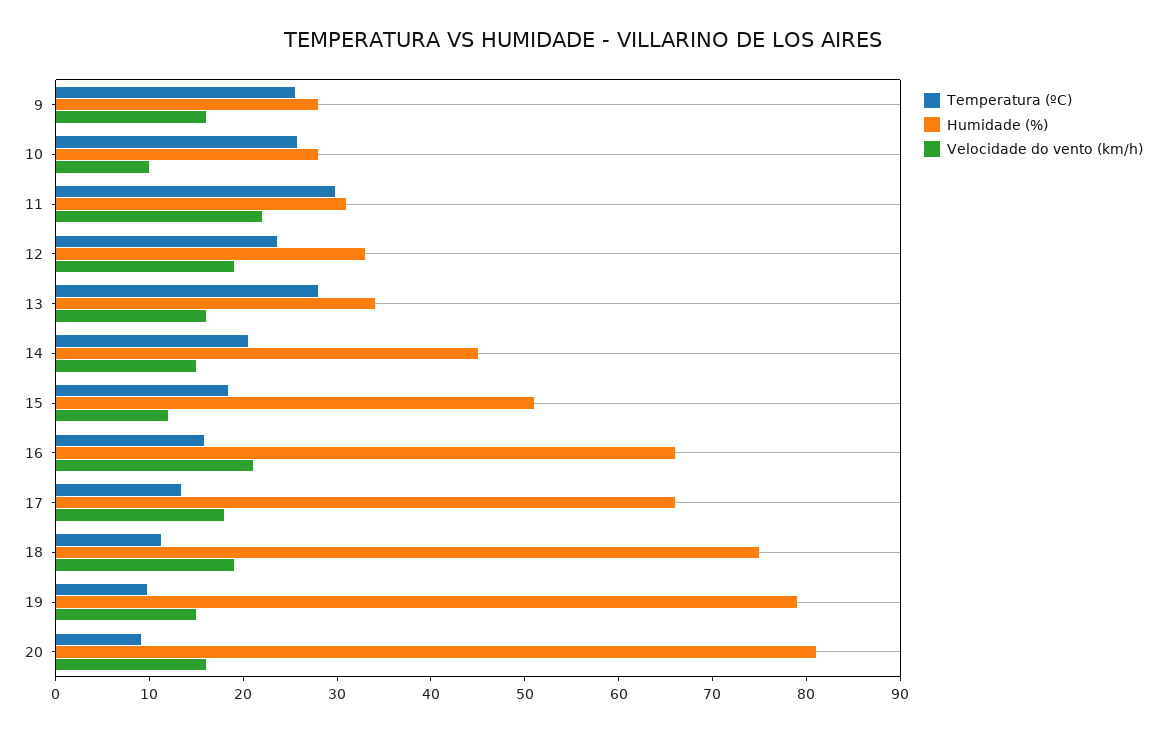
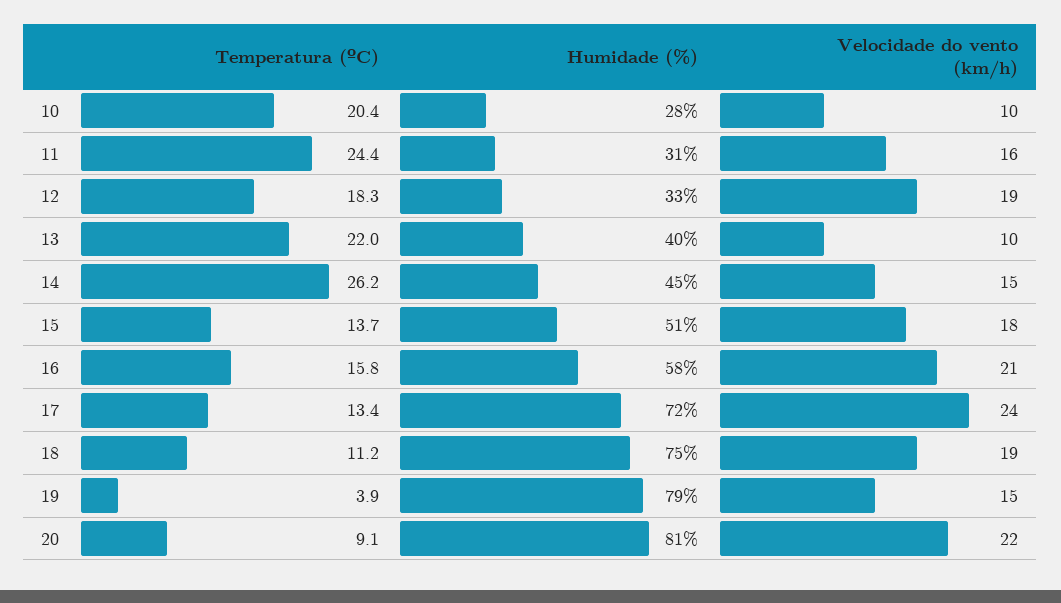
  {
    "Temperatura (ºC)": {
-     "9": 26,
-     "10": 26,
+     "10": 20.4,
-     "11": 30,
+     "11": 24.4,
-     "12": 24,
+     "12": 18.3,
-     "13": 28,
+     "13": 22,
-     "14": 20,
+     "14": 26.2,
-     "15": 18,
+     "15": 13.7,
      "16": 15.8,
      "17": 13.4,
      "18": 11.2,
-     "19": 10,
+     "19": 3.9,
      "20": 9.1
    },
    "Humidade (%)": {
-     "9": 28,
      "10": 28,
      "11": 31,
      "12": 33,
-     "13": 34,
+     "13": 40,
      "14": 45,
      "15": 51,
-     "16": 66,
+     "16": 58,
-     "17": 66,
+     "17": 72,
      "18": 75,
      "19": 79,
      "20": 81
    },
    "Velocidade do vento (km/h)": {
-     "9": 16,
      "10": 10,
-     "11": 22,
+     "11": 16,
      "12": 19,
-     "13": 16,
+     "13": 10,
      "14": 15,
-     "15": 12,
+     "15": 18,
      "16": 21,
-     "17": 18,
+     "17": 24,
      "18": 19,
      "19": 15,
-     "20": 16
+     "20": 22
    }
  }

